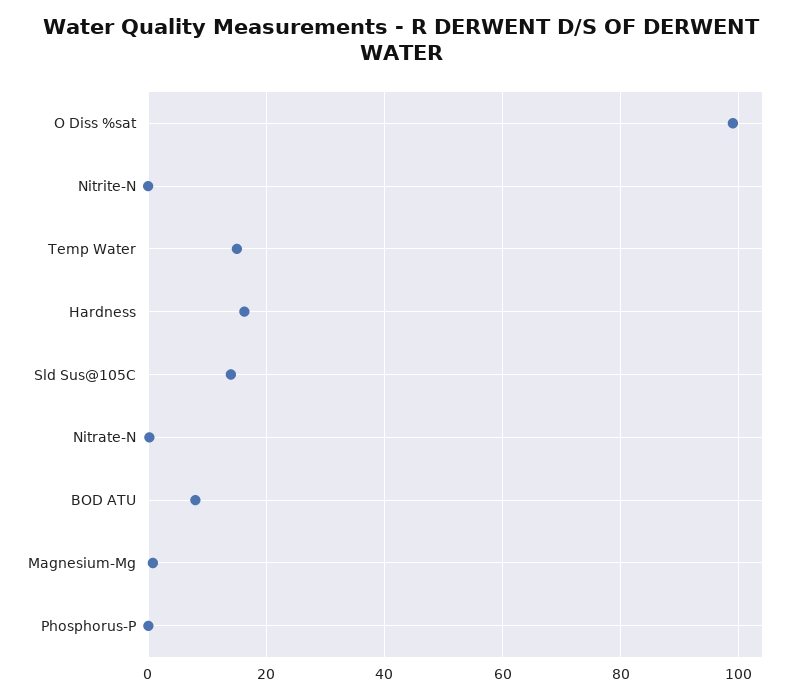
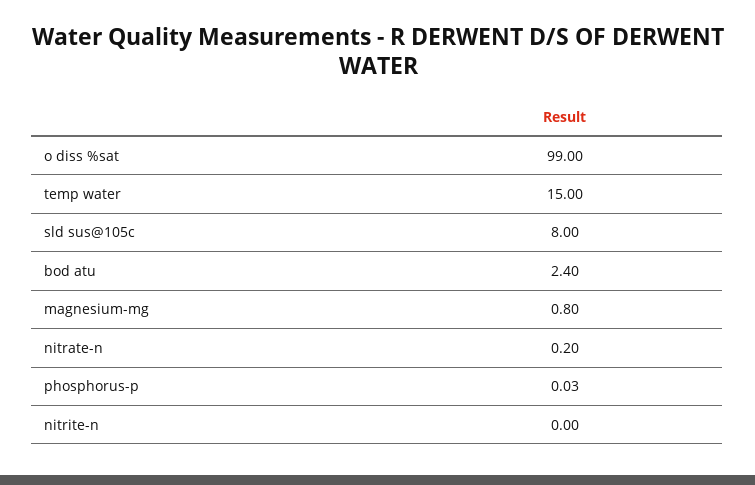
  {
    "O Diss %sat": 99,
    "Nitrite-N": 0,
    "Temp Water": 15,
-   "Hardness": 16,
-   "Sld Sus@105C": 14,
+   "Sld Sus@105C": 8,
    "Nitrate-N": 0.2,
-   "BOD ATU": 8,
+   "BOD ATU": 2.4,
    "Magnesium-Mg": 0.8,
    "Phosphorus-P": 0.03
  }

